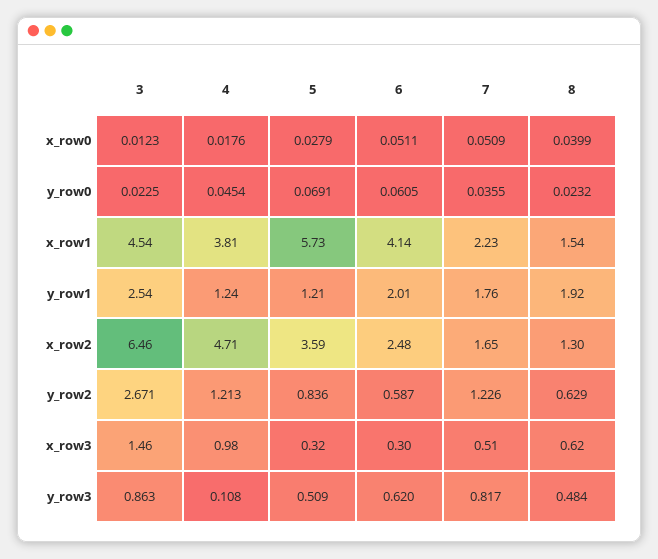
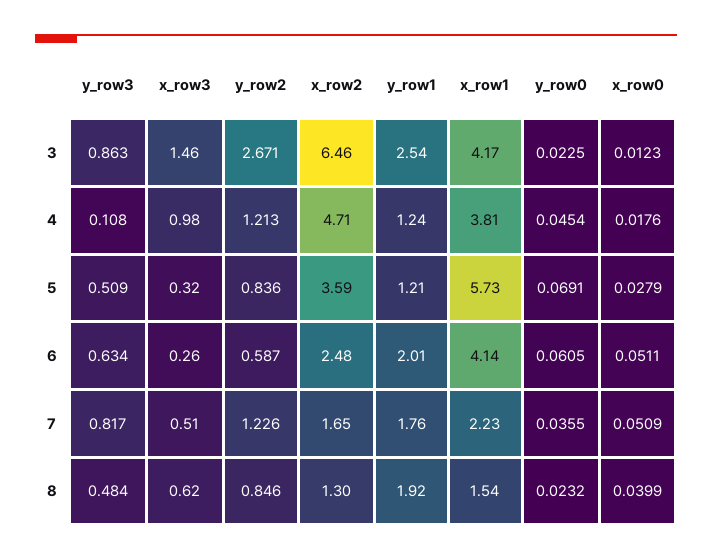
  {
    "3": {
      "x_row0": 0.0123,
      "y_row0": 0.0225,
-     "x_row1": 4.54,
+     "x_row1": 4.17,
      "y_row1": 2.54,
      "x_row2": 6.46,
      "y_row2": 2.671,
      "x_row3": 1.46,
      "y_row3": 0.863
    },
    "4": {
      "x_row0": 0.0176,
      "y_row0": 0.0454,
      "x_row1": 3.81,
      "y_row1": 1.24,
      "x_row2": 4.71,
      "y_row2": 1.213,
      "x_row3": 0.98,
      "y_row3": 0.108
    },
    "5": {
      "x_row0": 0.0279,
      "y_row0": 0.0691,
      "x_row1": 5.73,
      "y_row1": 1.21,
      "x_row2": 3.59,
      "y_row2": 0.836,
      "x_row3": 0.32,
      "y_row3": 0.509
    },
    "6": {
      "x_row0": 0.0511,
      "y_row0": 0.0605,
      "x_row1": 4.14,
      "y_row1": 2.01,
      "x_row2": 2.48,
      "y_row2": 0.587,
-     "x_row3": 0.3,
+     "x_row3": 0.26,
-     "y_row3": 0.62
+     "y_row3": 0.634
    },
    "7": {
      "x_row0": 0.0509,
      "y_row0": 0.0355,
      "x_row1": 2.23,
      "y_row1": 1.76,
      "x_row2": 1.65,
      "y_row2": 1.226,
      "x_row3": 0.51,
      "y_row3": 0.817
    },
    "8": {
      "x_row0": 0.0399,
      "y_row0": 0.0232,
      "x_row1": 1.54,
      "y_row1": 1.92,
      "x_row2": 1.3,
-     "y_row2": 0.629,
+     "y_row2": 0.846,
      "x_row3": 0.62,
      "y_row3": 0.484
    }
  }

